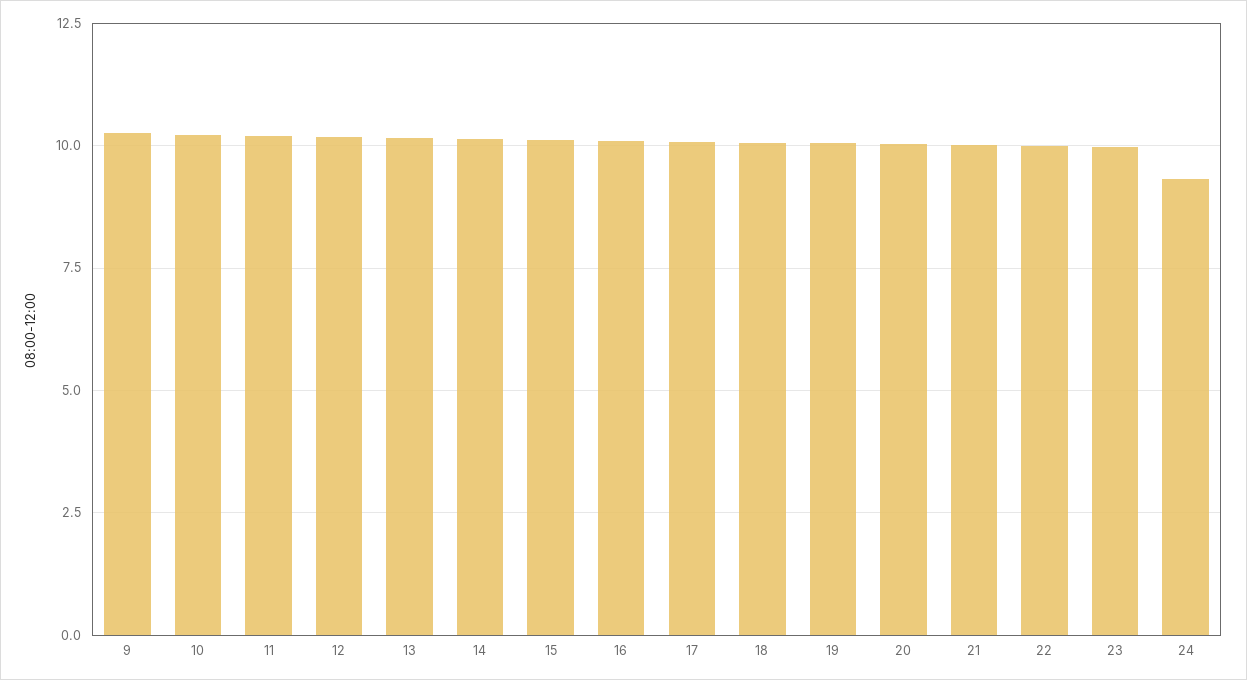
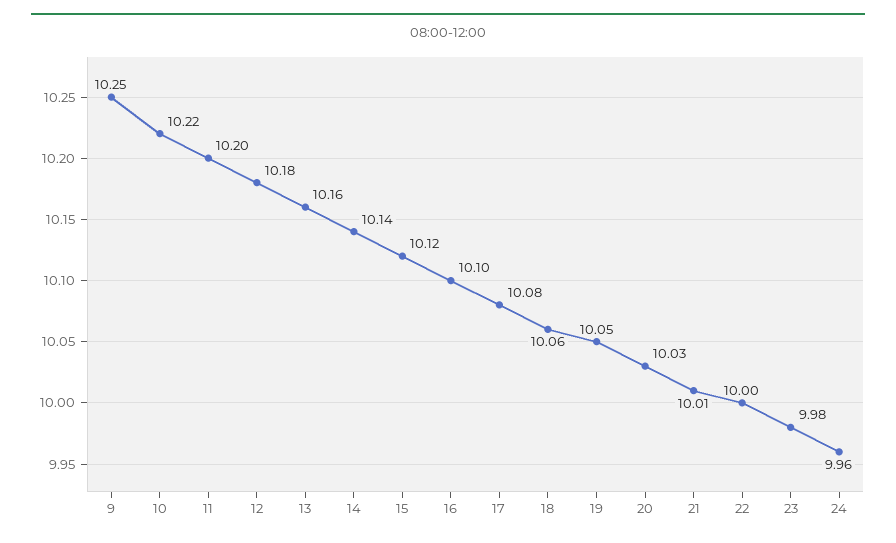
  {
    "9": 10.25,
    "10": 10.22,
    "11": 10.2,
    "12": 10.18,
    "13": 10.16,
    "14": 10.14,
    "15": 10.12,
    "16": 10.1,
    "17": 10.08,
    "18": 10.06,
    "19": 10.05,
    "20": 10.03,
    "21": 10.01,
    "22": 10,
    "23": 9.98,
-   "24": 9.25
+   "24": 9.96
  }

